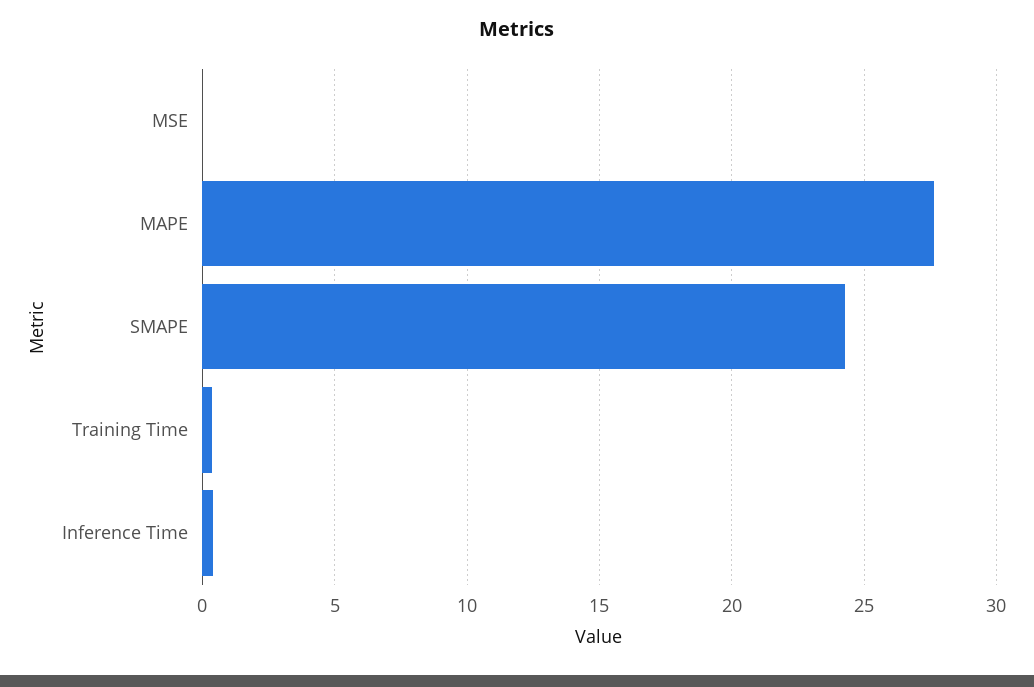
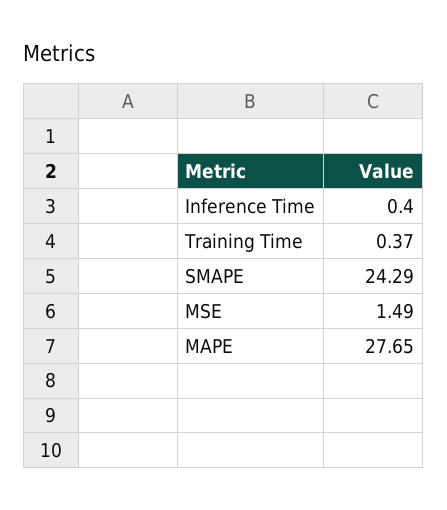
  {
-   "MSE": 0,
+   "MSE": 1.49,
    "MAPE": 27.65,
    "SMAPE": 24.29,
    "Training Time": 0.37,
    "Inference Time": 0.4
  }

